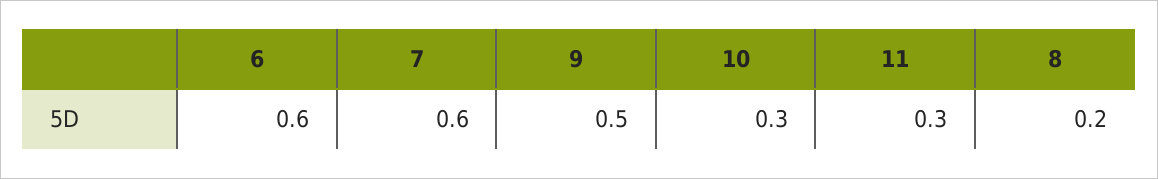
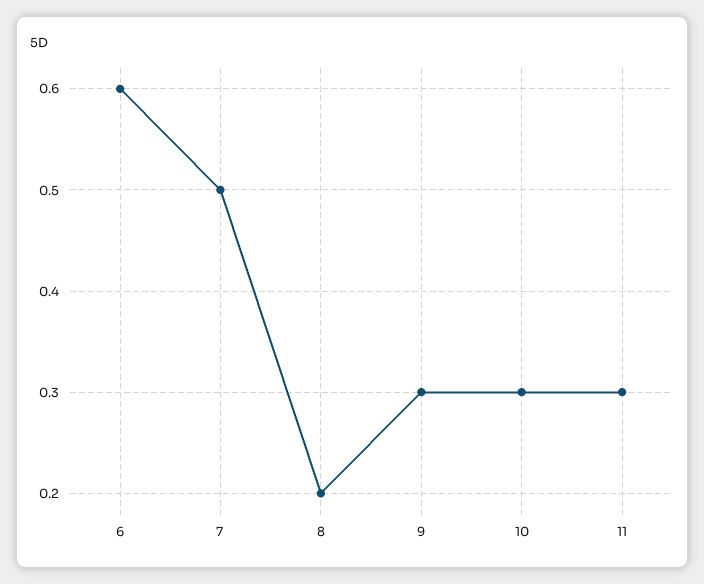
  {
    "6": 0.6,
-   "7": 0.6,
+   "7": 0.5,
-   "9": 0.5,
+   "9": 0.3,
    "10": 0.3,
    "11": 0.3,
    "8": 0.2
  }

